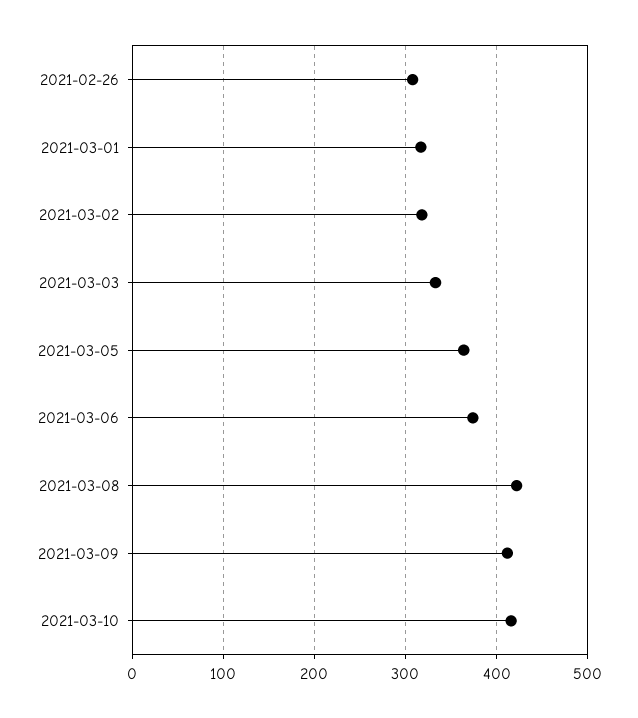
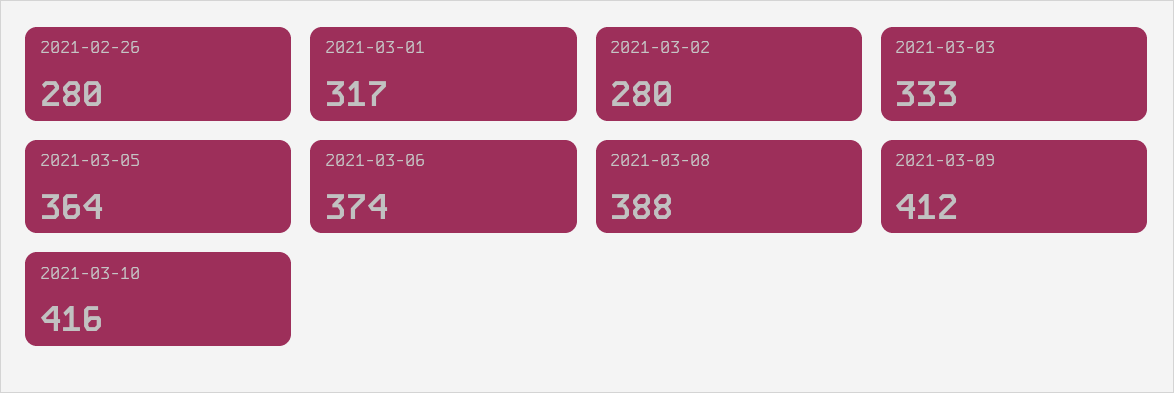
  {
-   "2021-02-26": 310,
+   "2021-02-26": 280,
    "2021-03-01": 317,
-   "2021-03-02": 320,
+   "2021-03-02": 280,
    "2021-03-03": 333,
    "2021-03-05": 364,
    "2021-03-06": 374,
-   "2021-03-08": 420,
+   "2021-03-08": 388,
    "2021-03-09": 412,
    "2021-03-10": 416
  }

